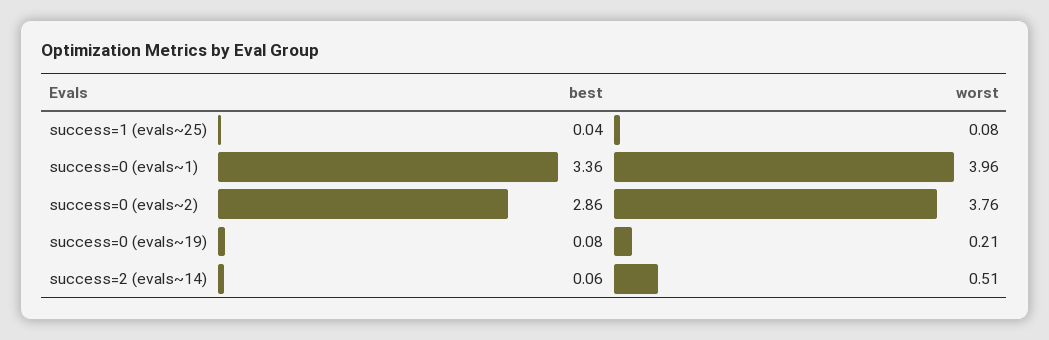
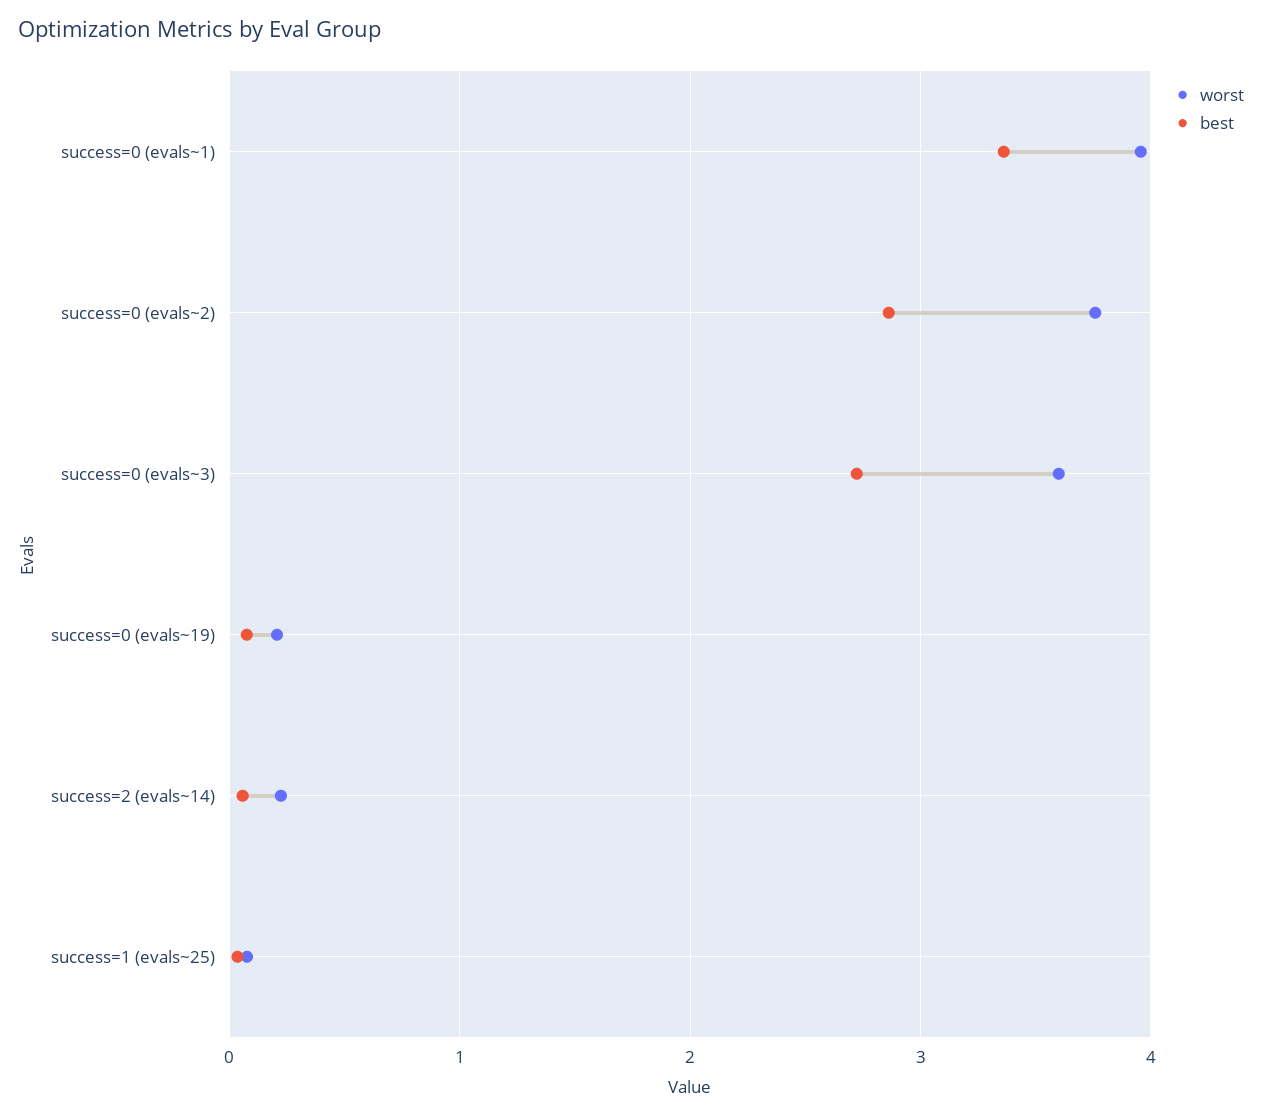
  {
    "best": {
      "success=1 (evals~25)": 0.04,
      "success=0 (evals~1)": 3.36,
      "success=0 (evals~2)": 2.86,
      "success=0 (evals~19)": 0.08,
-     "success=2 (evals~14)": 0.06
+     "success=2 (evals~14)": 0.06,
+     "success=0 (evals~3)": 2.7
    },
    "worst": {
      "success=1 (evals~25)": 0.08,
      "success=0 (evals~1)": 3.96,
      "success=0 (evals~2)": 3.76,
      "success=0 (evals~19)": 0.21,
-     "success=2 (evals~14)": 0.51
+     "success=2 (evals~14)": 0.2,
+     "success=0 (evals~3)": 3.6
    }
  }

